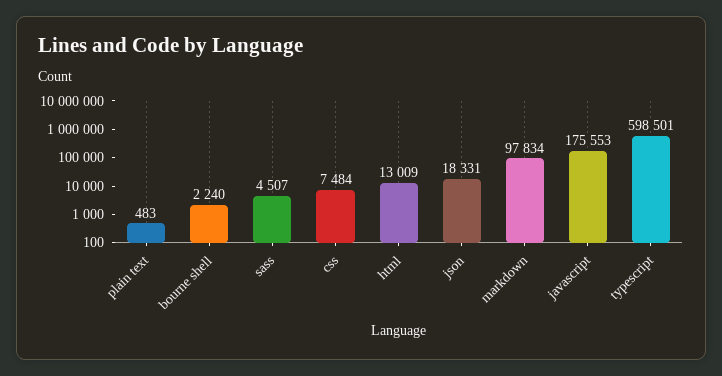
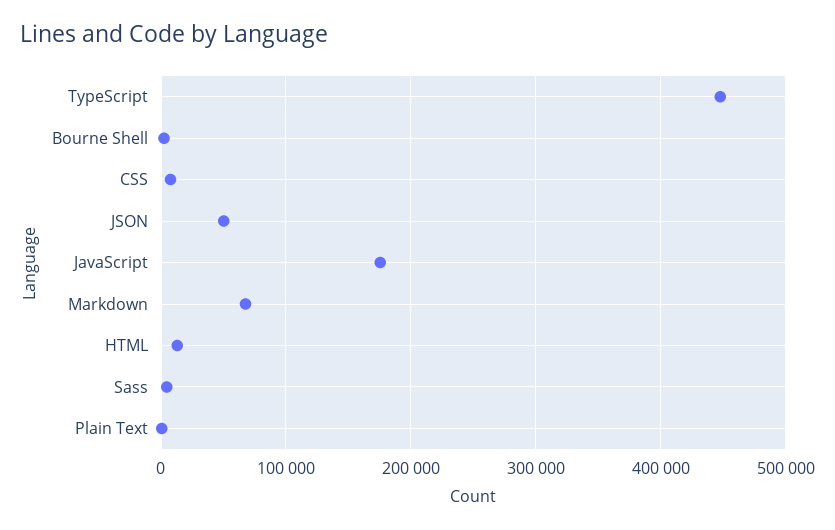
  {
    "plain text": 483,
    "bourne shell": 2240,
    "sass": 4507,
    "css": 7484,
    "html": 13009,
-   "json": 18331,
+   "json": 50000,
-   "markdown": 97834,
+   "markdown": 70000,
    "javascript": 175553,
-   "typescript": 598501
+   "typescript": 450000
  }

